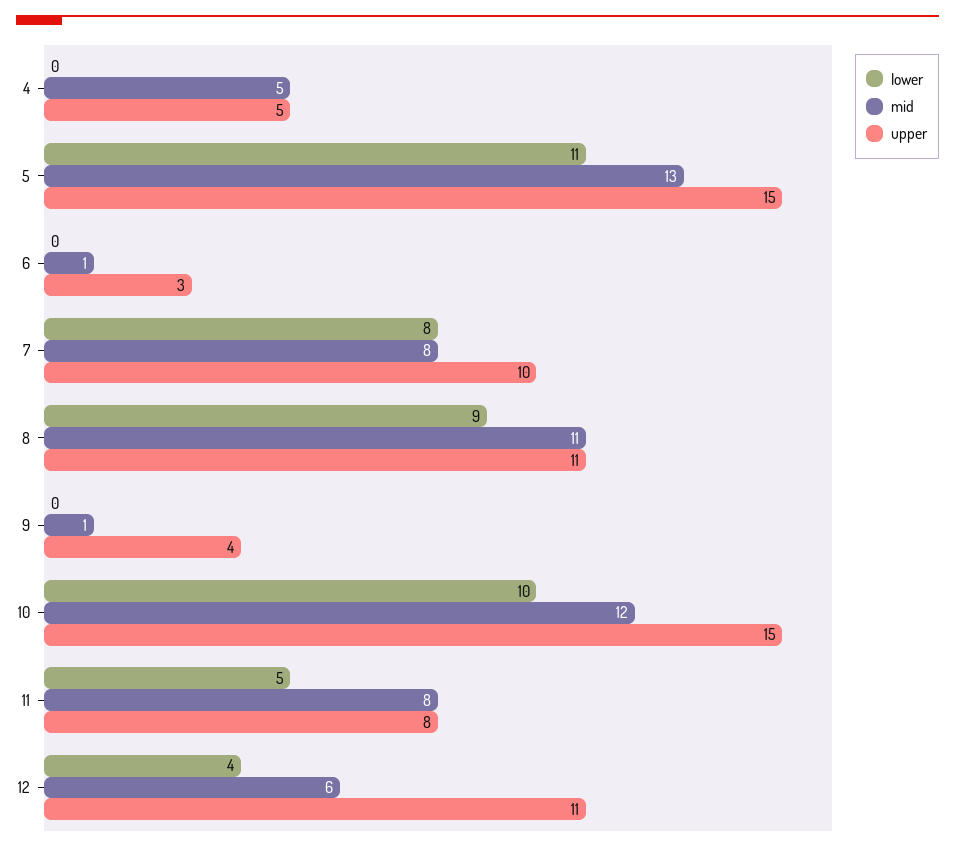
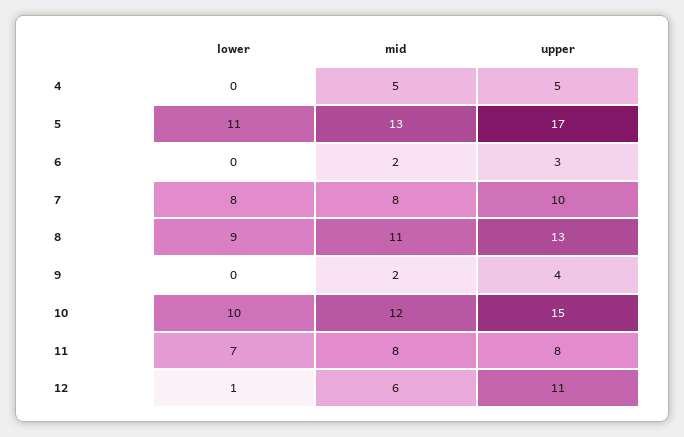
  {
    "lower": {
      "4": 0,
      "5": 11,
      "6": 0,
      "7": 8,
      "8": 9,
      "9": 0,
      "10": 10,
-     "11": 5,
+     "11": 7,
-     "12": 4
+     "12": 1
    },
    "mid": {
      "4": 5,
      "5": 13,
-     "6": 1,
+     "6": 2,
      "7": 8,
      "8": 11,
-     "9": 1,
+     "9": 2,
      "10": 12,
      "11": 8,
      "12": 6
    },
    "upper": {
      "4": 5,
-     "5": 15,
+     "5": 17,
      "6": 3,
      "7": 10,
-     "8": 11,
+     "8": 13,
      "9": 4,
      "10": 15,
      "11": 8,
      "12": 11
    }
  }

